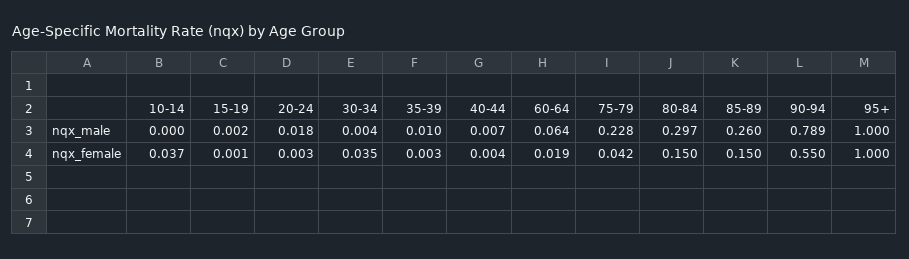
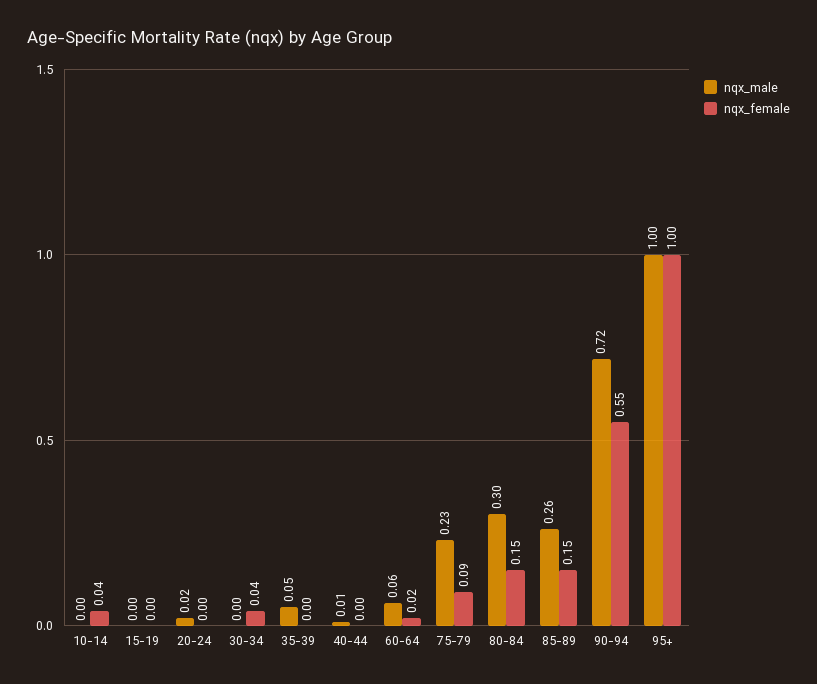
  {
    "nqx_male": {
      "10-14": 0,
      "15-19": 0.002,
      "20-24": 0.018,
      "30-34": 0.004,
-     "35-39": 0.01,
+     "35-39": 0.05,
      "40-44": 0.007,
      "60-64": 0.064,
      "75-79": 0.228,
      "80-84": 0.297,
      "85-89": 0.26,
-     "90-94": 0.789,
+     "90-94": 0.72,
      "95+": 1
    },
    "nqx_female": {
      "10-14": 0.037,
      "15-19": 0.001,
      "20-24": 0.003,
      "30-34": 0.035,
      "35-39": 0.003,
      "40-44": 0.004,
      "60-64": 0.019,
-     "75-79": 0.042,
+     "75-79": 0.09,
      "80-84": 0.15,
      "85-89": 0.15,
      "90-94": 0.55,
      "95+": 1
    }
  }

